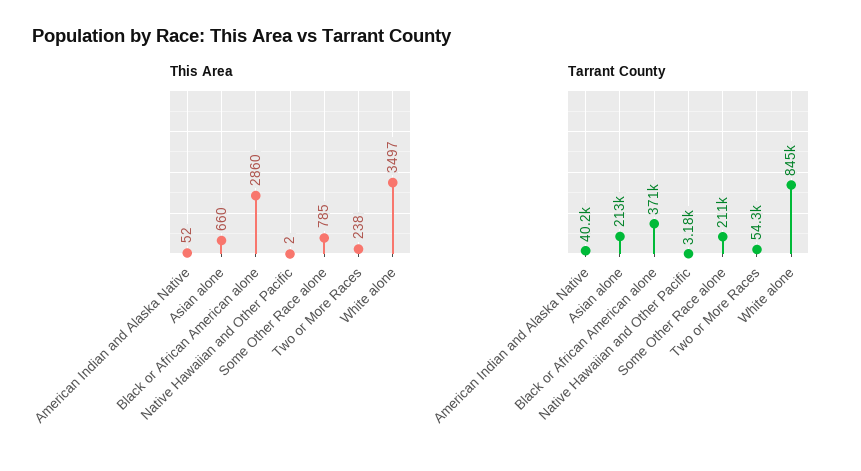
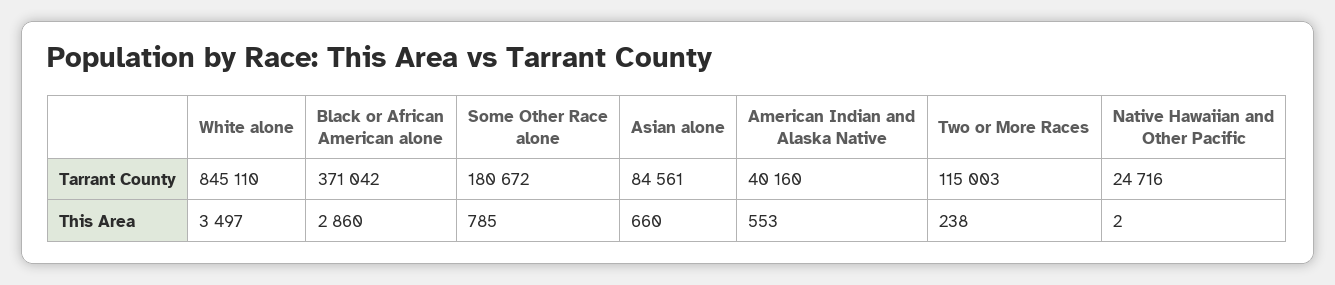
  {
    "This Area": {
-     "American Indian and Alaska Native": 52,
+     "American Indian and Alaska Native": 553,
      "Asian alone": 660,
      "Black or African American alone": 2860,
      "Native Hawaiian and Other Pacific": 2,
      "Some Other Race alone": 785,
      "Two or More Races": 238,
      "White alone": 3497
    },
    "Tarrant County": {
      "American Indian and Alaska Native": 40160,
-     "Asian alone": 213000,
+     "Asian alone": 84561,
      "Black or African American alone": 371042,
-     "Native Hawaiian and Other Pacific": 3180,
+     "Native Hawaiian and Other Pacific": 24716,
-     "Some Other Race alone": 211000,
+     "Some Other Race alone": 180672,
-     "Two or More Races": 54300,
+     "Two or More Races": 115003,
      "White alone": 845110
    }
  }

